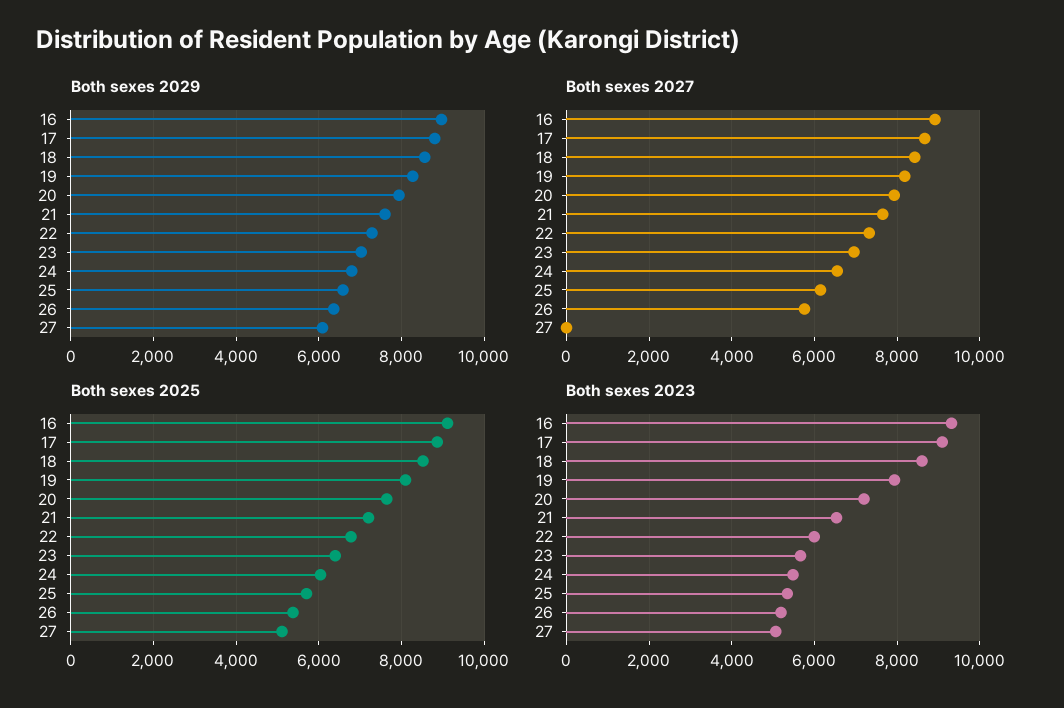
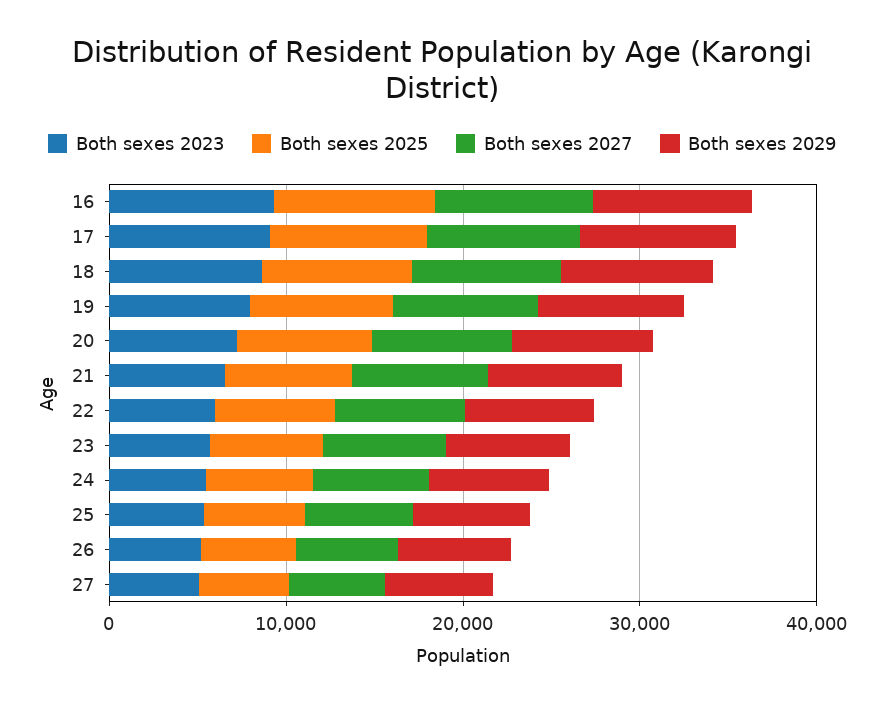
  {
    "Both sexes 2029": {
      "16": 9000,
      "17": 8800,
      "18": 8600,
      "19": 8200,
      "20": 8000,
      "21": 7600,
      "22": 7200,
      "23": 7000,
      "24": 6800,
      "25": 6600,
      "26": 6400,
      "27": 6000
    },
    "Both sexes 2027": {
      "16": 9000,
      "17": 8600,
      "18": 8400,
      "19": 8200,
      "20": 8000,
      "21": 7600,
      "22": 7400,
      "23": 7000,
      "24": 6600,
      "25": 6200,
      "26": 5800,
-     "27": 0
+     "27": 6000
    },
    "Both sexes 2025": {
      "16": 9200,
      "17": 8800,
      "18": 8600,
      "19": 8000,
      "20": 7600,
      "21": 7200,
      "22": 6800,
      "23": 6400,
      "24": 6000,
      "25": 5800,
      "26": 5400,
      "27": 5200
    },
    "Both sexes 2023": {
      "16": 9400,
      "17": 9000,
      "18": 8600,
      "19": 8000,
      "20": 7200,
      "21": 6600,
      "22": 6000,
      "23": 5600,
      "24": 5400,
      "25": 5400,
      "26": 5200,
      "27": 5000
    }
  }

